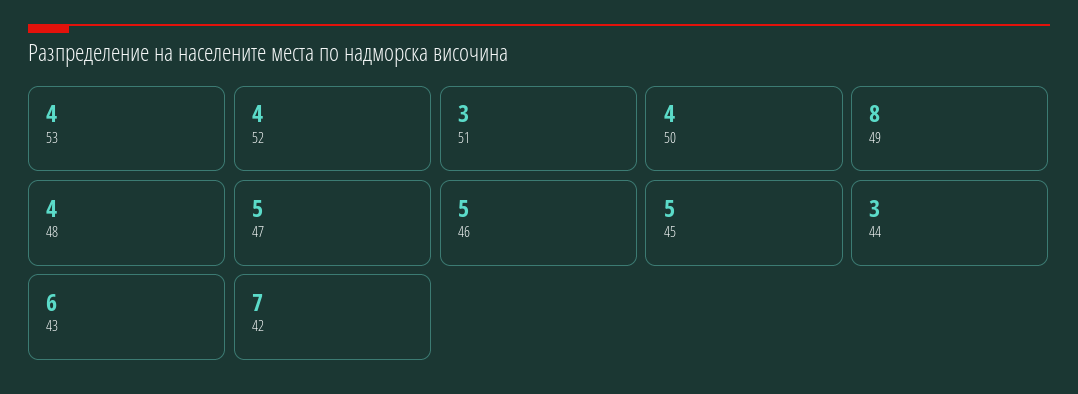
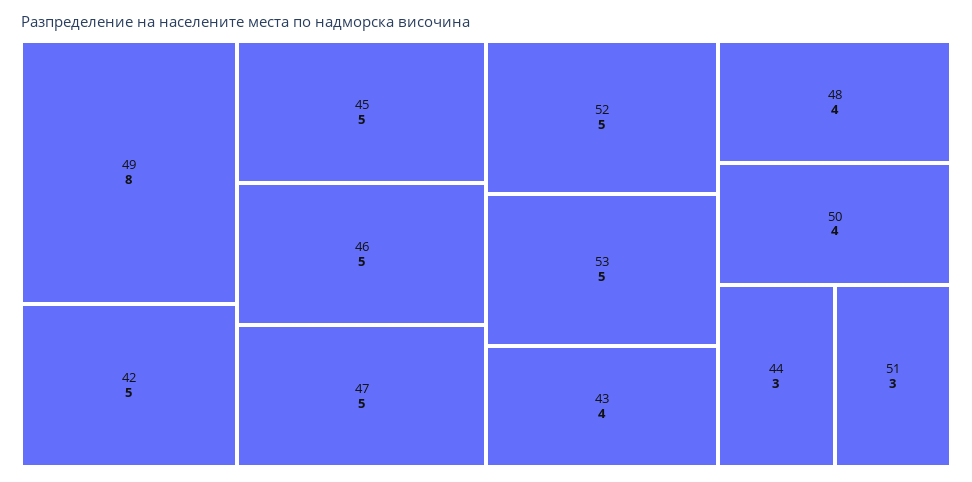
  {
-   "53": 4,
+   "53": 5,
-   "52": 4,
+   "52": 5,
    "51": 3,
    "50": 4,
    "49": 8,
    "48": 4,
    "47": 5,
    "46": 5,
    "45": 5,
    "44": 3,
-   "43": 6,
+   "43": 4,
-   "42": 7
+   "42": 5
  }

